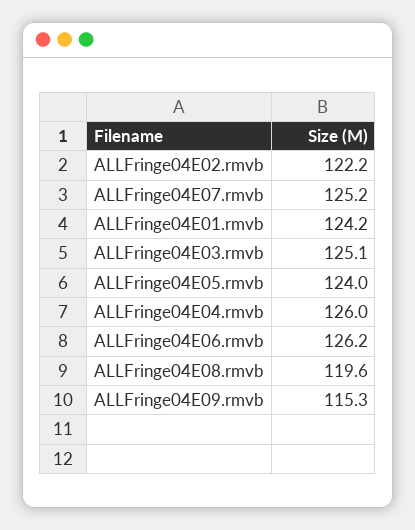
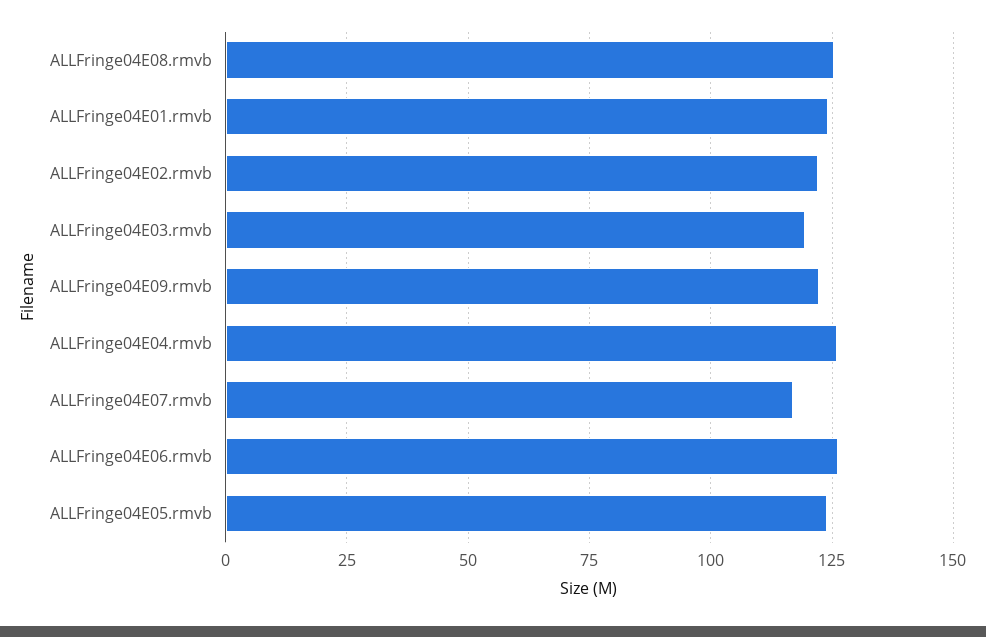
  {
    "ALLFringe04E02.rmvb": 122.2,
-   "ALLFringe04E07.rmvb": 125.2,
+   "ALLFringe04E07.rmvb": 117.5,
    "ALLFringe04E01.rmvb": 124.2,
-   "ALLFringe04E03.rmvb": 125.1,
+   "ALLFringe04E03.rmvb": 120,
    "ALLFringe04E05.rmvb": 124,
    "ALLFringe04E04.rmvb": 126,
    "ALLFringe04E06.rmvb": 126.2,
-   "ALLFringe04E08.rmvb": 119.6,
+   "ALLFringe04E08.rmvb": 125,
-   "ALLFringe04E09.rmvb": 115.3
+   "ALLFringe04E09.rmvb": 122.5
  }

